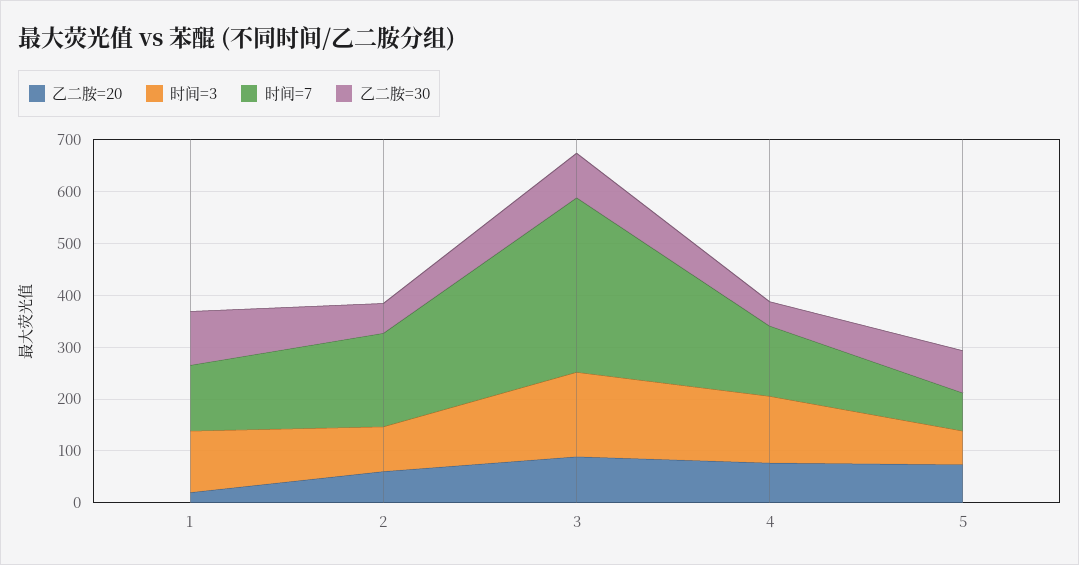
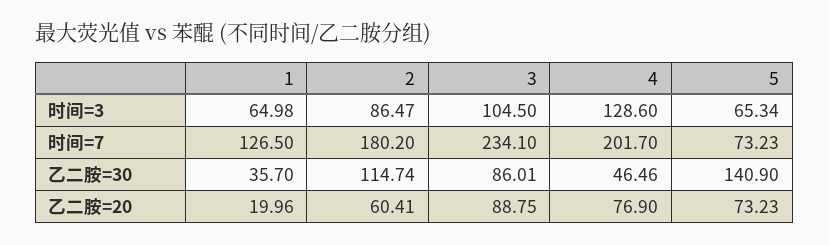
  {
    "乙二胺=20": {
      "1": 19.96,
      "2": 60.41,
      "3": 88.75,
      "4": 76.9,
      "5": 73.23
    },
    "时间=3": {
-     "1": 120,
+     "1": 64.98,
      "2": 86.47,
-     "3": 160,
+     "3": 104.5,
      "4": 128.6,
      "5": 65.34
    },
    "时间=7": {
      "1": 126.5,
      "2": 180.2,
-     "3": 340,
+     "3": 234.1,
-     "4": 140,
+     "4": 201.7,
      "5": 73.23
    },
    "乙二胺=30": {
-     "1": 100,
+     "1": 35.7,
-     "2": 60,
+     "2": 114.74,
      "3": 86.01,
      "4": 46.46,
-     "5": 80
+     "5": 140.9
    }
  }

